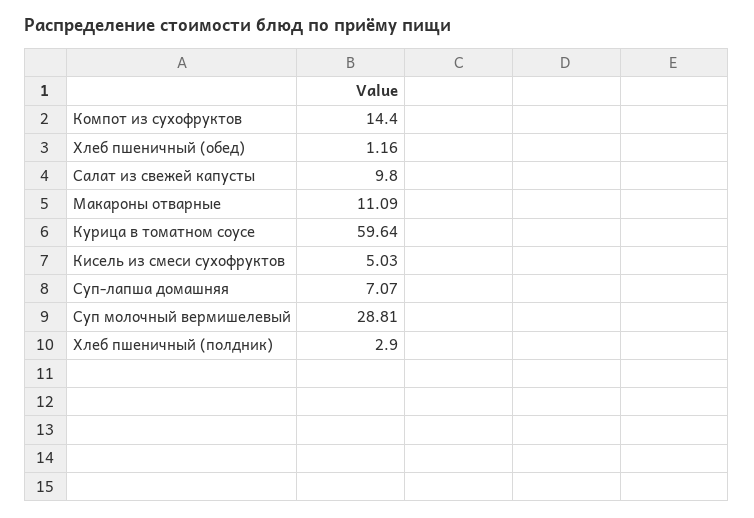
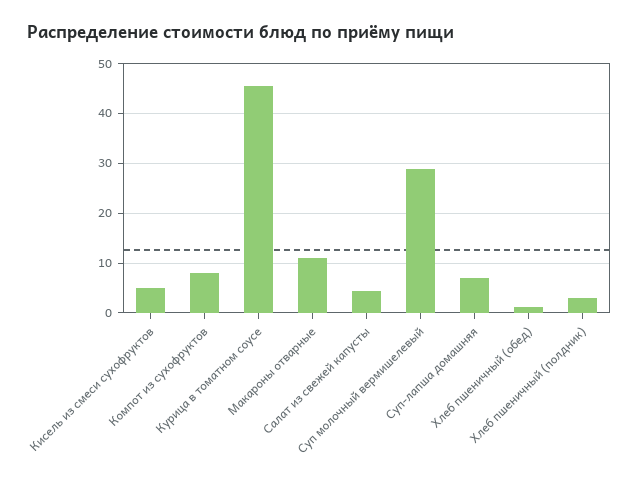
  {
-   "Компот из сухофруктов": 14.4,
+   "Компот из сухофруктов": 8,
    "Хлеб пшеничный (обед)": 1.16,
-   "Салат из свежей капусты": 9.8,
+   "Салат из свежей капусты": 4,
    "Макароны отварные": 11.09,
-   "Курица в томатном соусе": 59.64,
+   "Курица в томатном соусе": 46,
    "Кисель из смеси сухофруктов": 5.03,
    "Суп-лапша домашняя": 7.07,
    "Суп молочный вермишелевый": 28.81,
    "Хлеб пшеничный (полдник)": 2.9
  }

